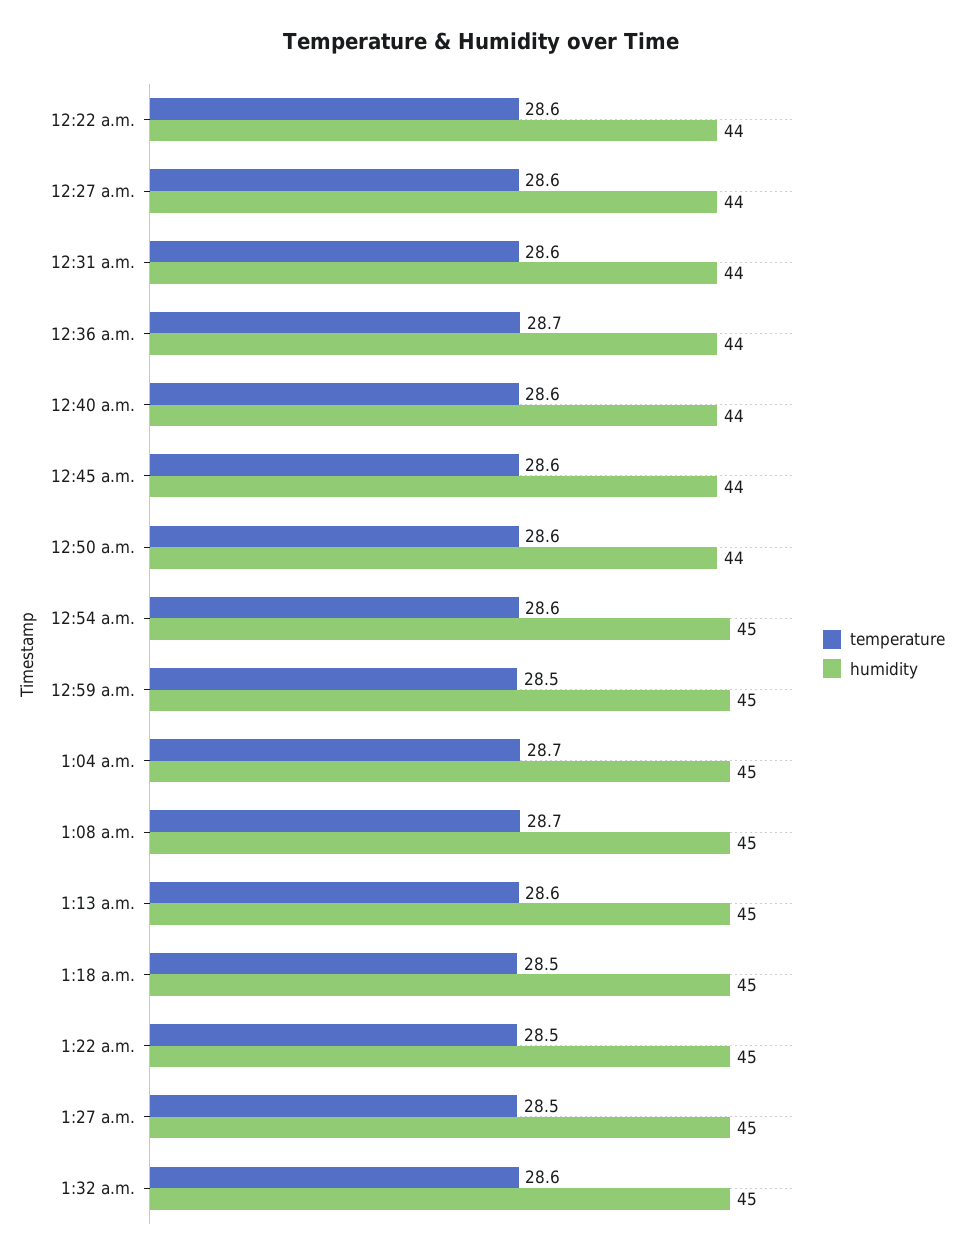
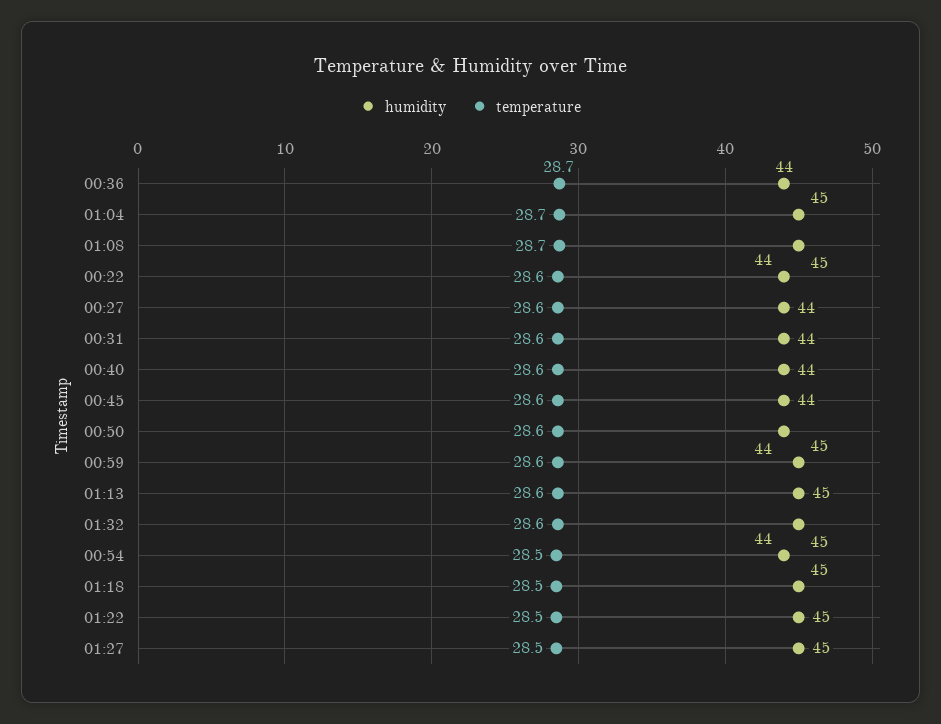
  {
    "temperature": {
      "12:22 a.m.": 28.6,
      "12:27 a.m.": 28.6,
      "12:31 a.m.": 28.6,
      "12:36 a.m.": 28.7,
      "12:40 a.m.": 28.6,
      "12:45 a.m.": 28.6,
      "12:50 a.m.": 28.6,
-     "12:54 a.m.": 28.6,
+     "12:54 a.m.": 28.5,
-     "12:59 a.m.": 28.5,
+     "12:59 a.m.": 28.6,
      "1:04 a.m.": 28.7,
      "1:08 a.m.": 28.7,
      "1:13 a.m.": 28.6,
      "1:18 a.m.": 28.5,
      "1:22 a.m.": 28.5,
      "1:27 a.m.": 28.5,
      "1:32 a.m.": 28.6
    },
    "humidity": {
      "12:22 a.m.": 44,
      "12:27 a.m.": 44,
      "12:31 a.m.": 44,
      "12:36 a.m.": 44,
      "12:40 a.m.": 44,
      "12:45 a.m.": 44,
      "12:50 a.m.": 44,
-     "12:54 a.m.": 45,
+     "12:54 a.m.": 44,
      "12:59 a.m.": 45,
      "1:04 a.m.": 45,
      "1:08 a.m.": 45,
      "1:13 a.m.": 45,
      "1:18 a.m.": 45,
      "1:22 a.m.": 45,
      "1:27 a.m.": 45,
      "1:32 a.m.": 45
    }
  }

